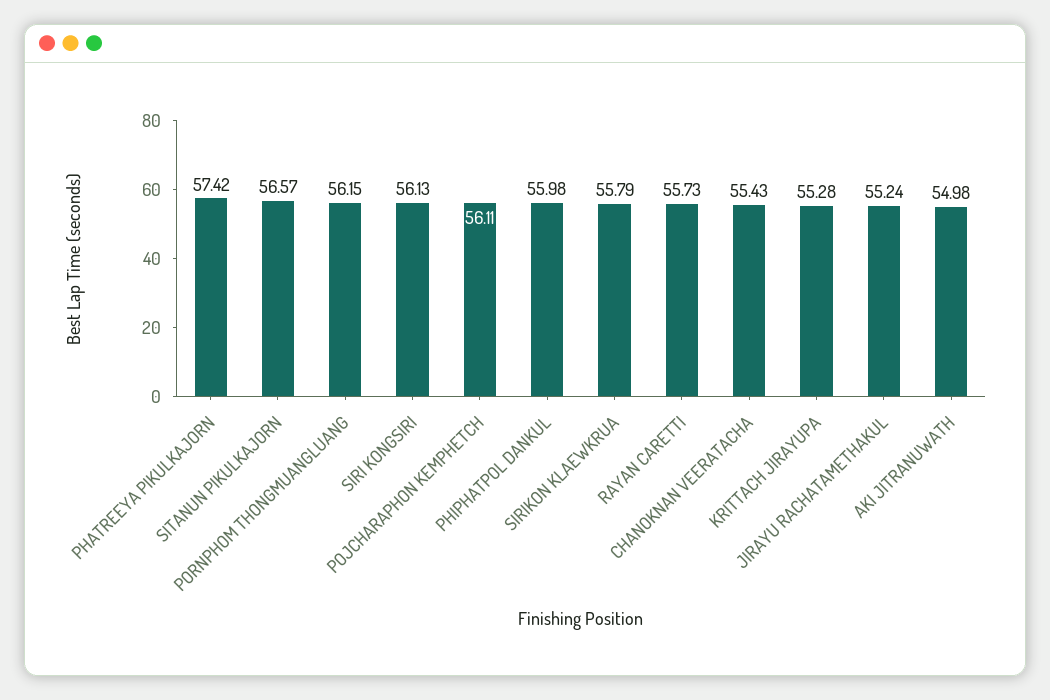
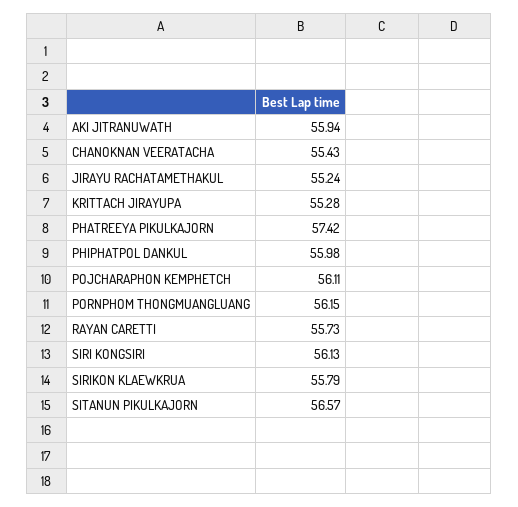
  {
    "PHATREEYA PIKULKAJORN": 57.42,
    "SITANUN PIKULKAJORN": 56.57,
    "PORNPHOM THONGMUANGLUANG": 56.15,
    "SIRI KONGSIRI": 56.13,
    "POJCHARAPHON KEMPHETCH": 56.11,
    "PHIPHATPOL DANKUL": 55.98,
    "SIRIKON KLAEWKRUA": 55.79,
    "RAYAN CARETTI": 55.73,
    "CHANOKNAN VEERATACHA": 55.43,
    "KRITTACH JIRAYUPA": 55.28,
    "JIRAYU RACHATAMETHAKUL": 55.24,
-   "AKI JITRANUWATH": 54.98
+   "AKI JITRANUWATH": 55.94
  }

